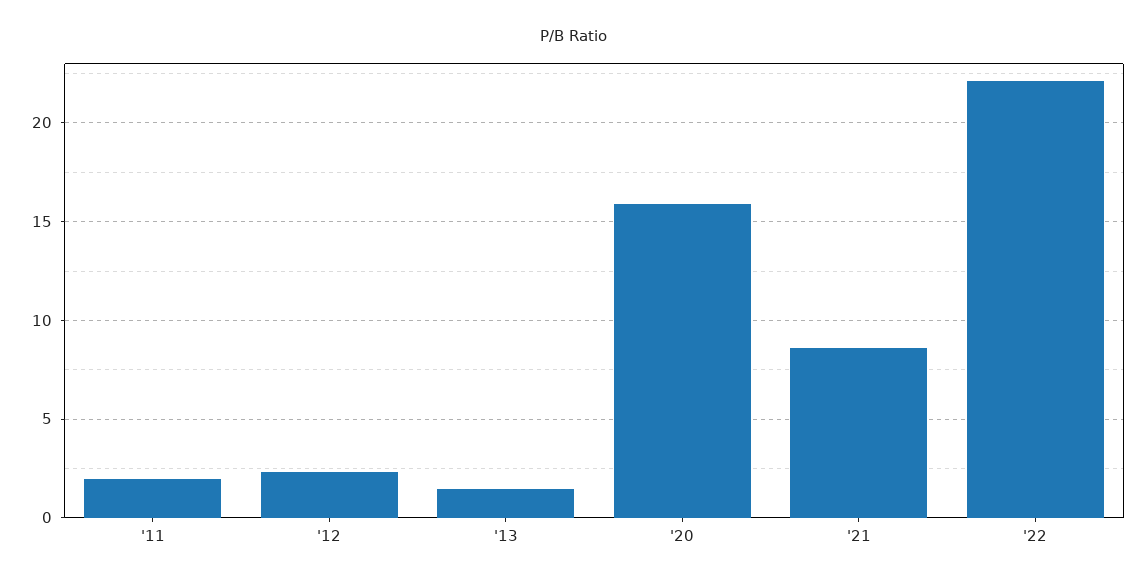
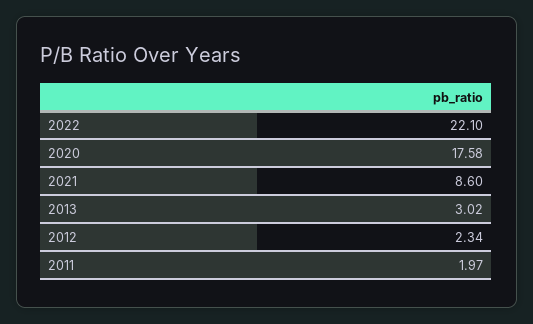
  {
    "'11": 1.97,
    "'12": 2.34,
-   "'13": 1.5,
+   "'13": 3.02,
-   "'20": 16,
+   "'20": 17.58,
    "'21": 8.6,
    "'22": 22.1
  }

